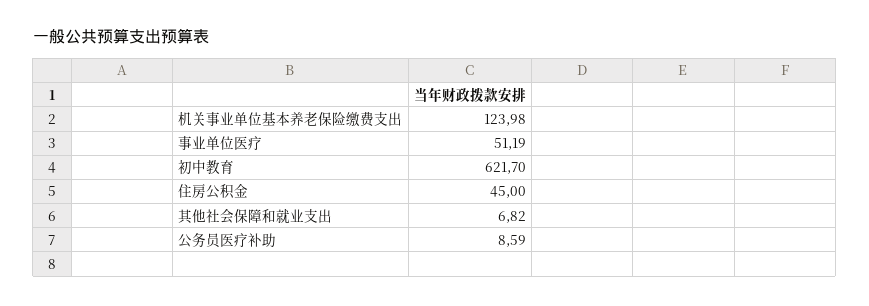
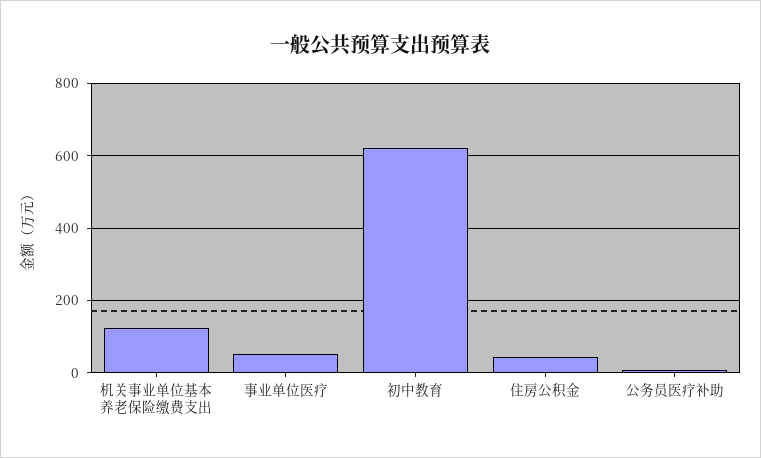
  {
    "机关事业单位基本养老保险缴费支出": 123.98,
    "事业单位医疗": 51.19,
    "初中教育": 621.7,
    "住房公积金": 45,
-   "其他社会保障和就业支出": 6.82,
    "公务员医疗补助": 8.59
  }

